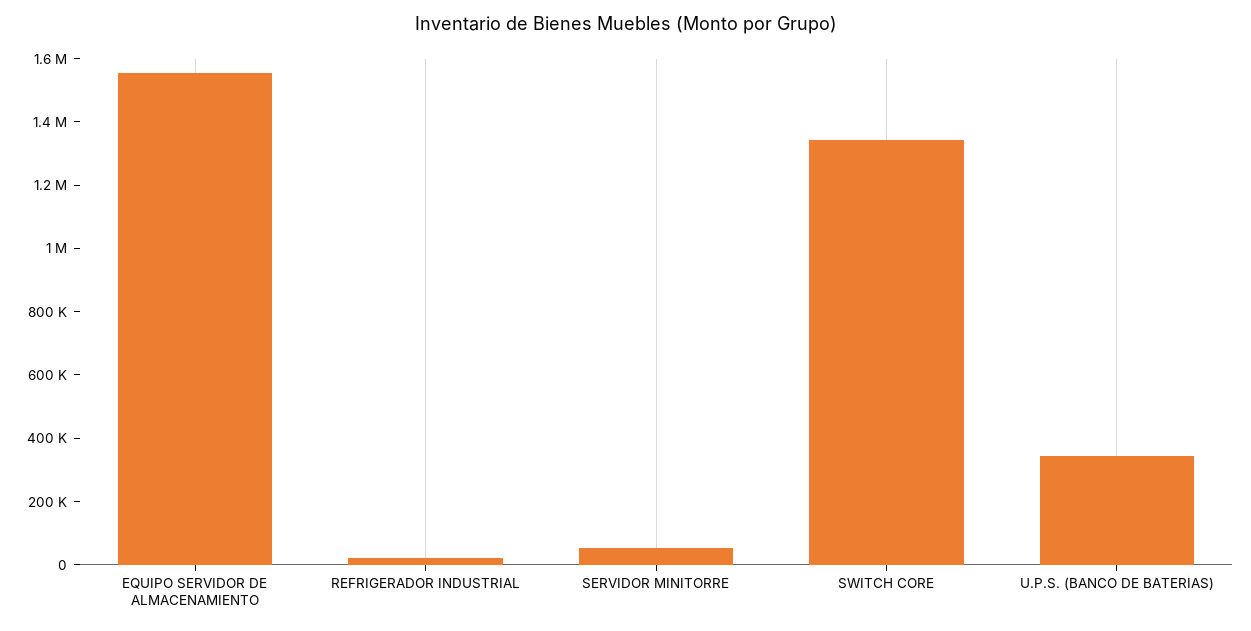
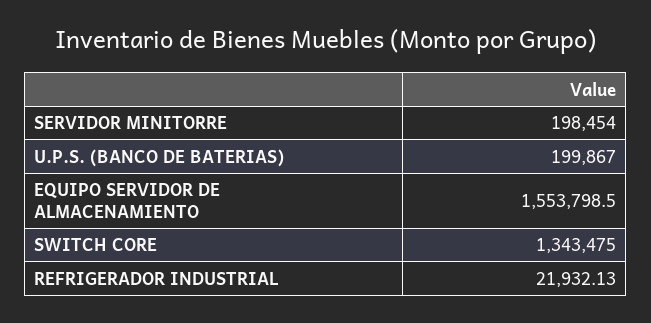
  {
    "EQUIPO SERVIDOR DE ALMACENAMIENTO": 1553798.5,
    "REFRIGERADOR INDUSTRIAL": 21932.13,
-   "SERVIDOR MINITORRE": 50000,
+   "SERVIDOR MINITORRE": 198454,
    "SWITCH CORE": 1343475,
-   "U.P.S. (BANCO DE BATERIAS)": 350000
+   "U.P.S. (BANCO DE BATERIAS)": 199867
  }

